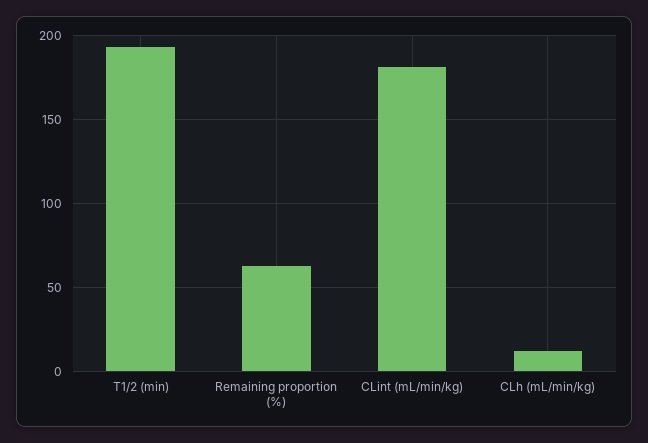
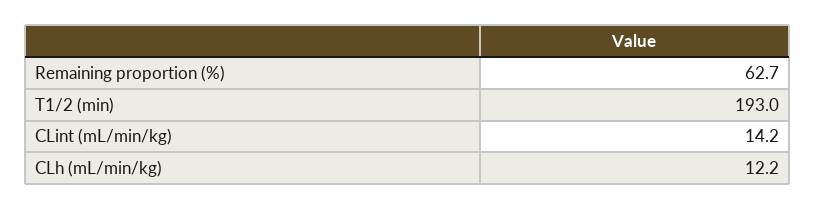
  {
    "T1/2 (min)": 193,
    "Remaining proportion (%)": 62.7,
-   "CLint (mL/min/kg)": 180,
+   "CLint (mL/min/kg)": 14.2,
    "CLh (mL/min/kg)": 12.2
  }

